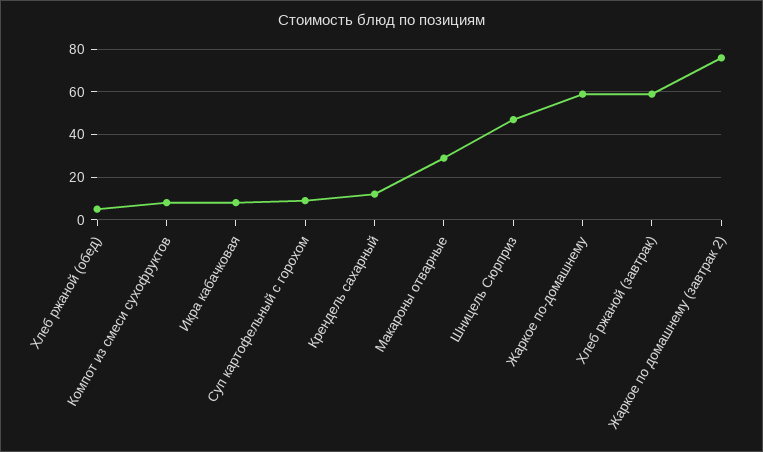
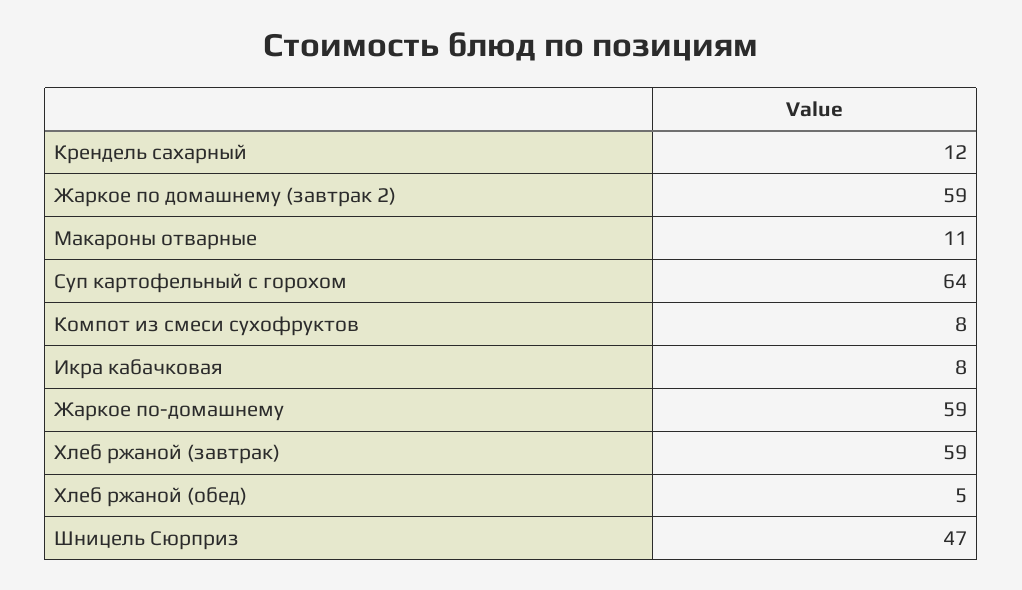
  {
    "Хлеб ржаной (обед)": 5,
    "Компот из смеси сухофруктов": 8,
    "Икра кабачковая": 8,
-   "Суп картофельный с горохом": 10,
+   "Суп картофельный с горохом": 64,
    "Крендель сахарный": 12,
-   "Макароны отварные": 30,
+   "Макароны отварные": 11,
    "Шницель Сюрприз": 47,
    "Жаркое по-домашнему": 59,
    "Хлеб ржаной (завтрак)": 59,
-   "Жаркое по домашнему (завтрак 2)": 75
+   "Жаркое по домашнему (завтрак 2)": 59
  }

